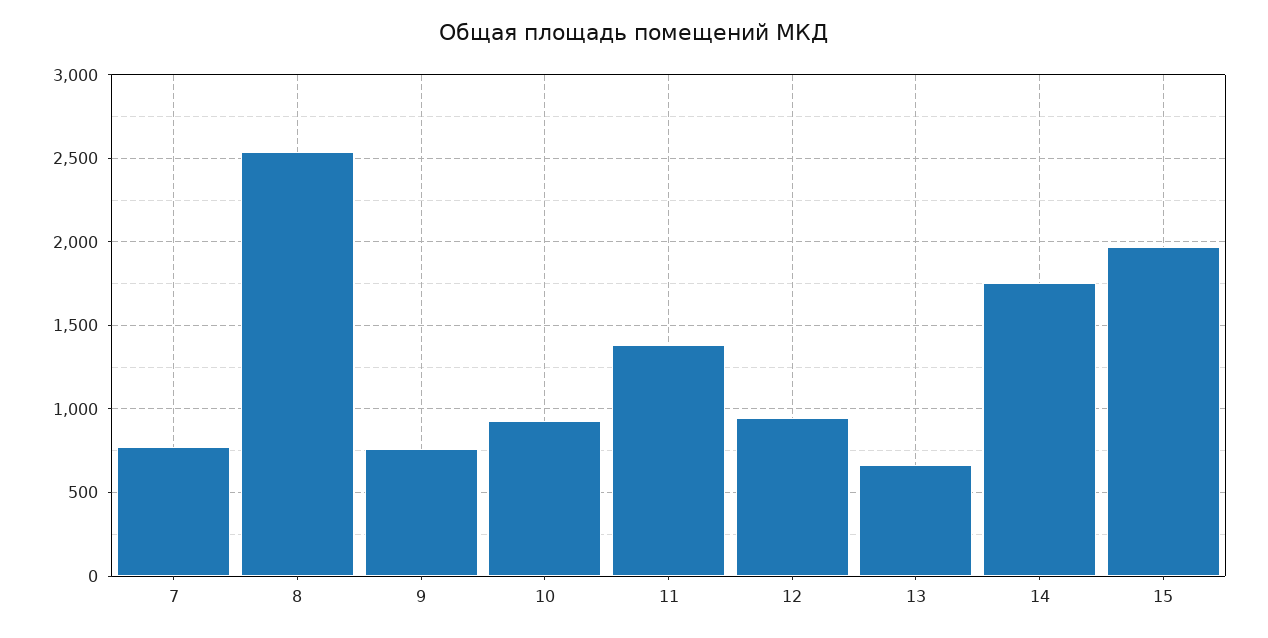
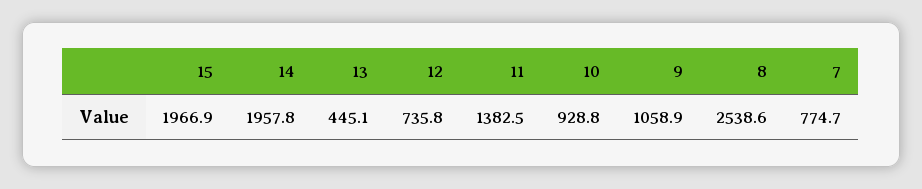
  {
    "7": 774.7,
    "8": 2538.6,
-   "9": 750,
+   "9": 1058.9,
    "10": 928.8,
    "11": 1382.5,
-   "12": 950,
+   "12": 735.8,
-   "13": 650,
+   "13": 445.1,
-   "14": 1750,
+   "14": 1957.8,
    "15": 1966.9
  }

